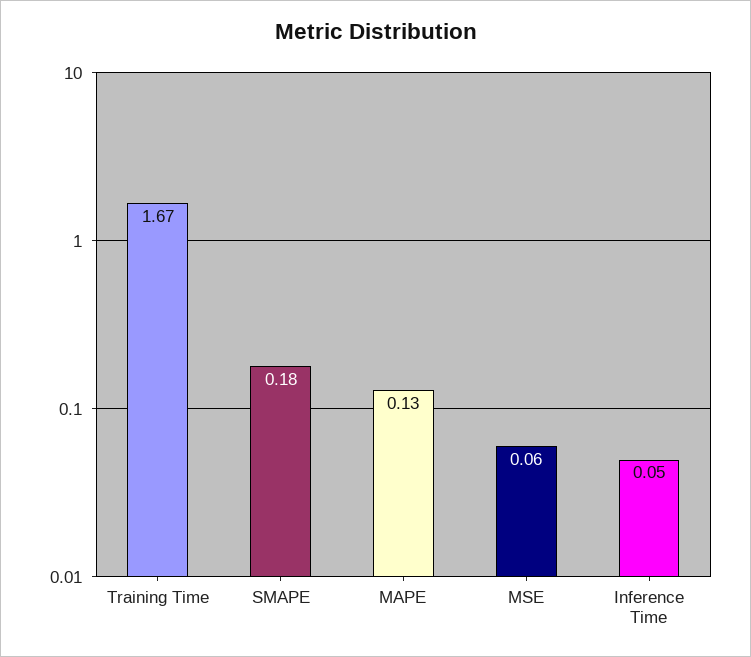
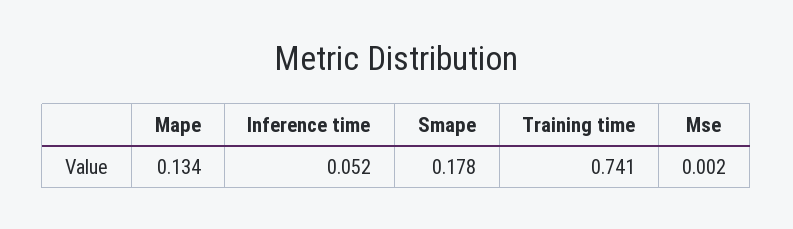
  {
-   "Training Time": 1.67,
+   "Training Time": 0.741,
    "SMAPE": 0.178,
    "MAPE": 0.134,
-   "MSE": 0.06,
+   "MSE": 0.002,
    "Inference Time": 0.052
  }

